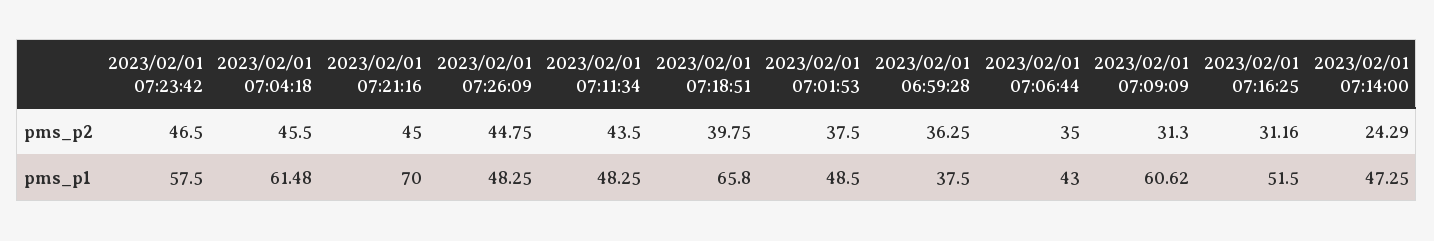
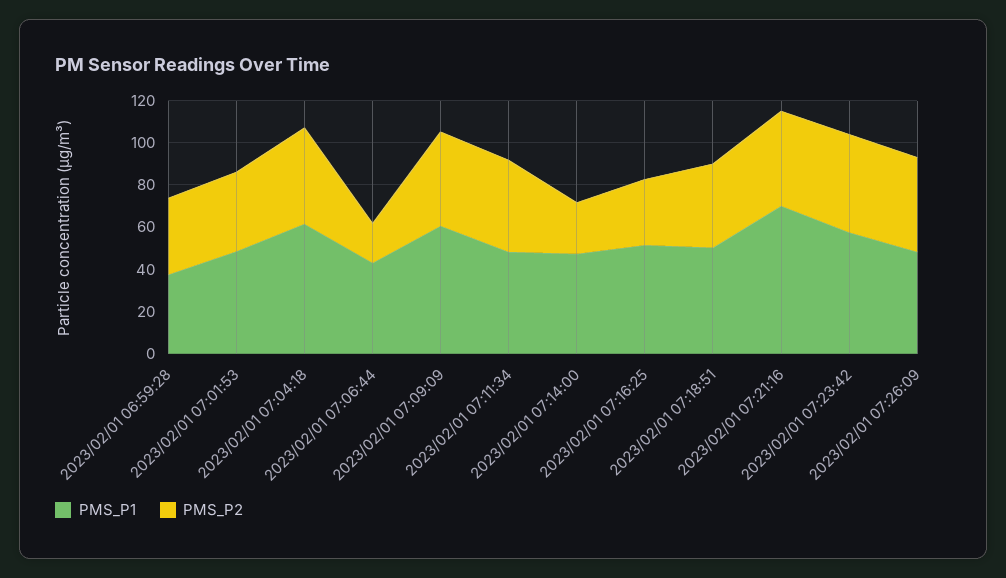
  {
    "pms_p2": {
      "2023/02/01 07:23:42": 46.5,
      "2023/02/01 07:04:18": 45.5,
      "2023/02/01 07:21:16": 45,
      "2023/02/01 07:26:09": 44.75,
      "2023/02/01 07:11:34": 43.5,
      "2023/02/01 07:18:51": 39.75,
      "2023/02/01 07:01:53": 37.5,
      "2023/02/01 06:59:28": 36.25,
-     "2023/02/01 07:06:44": 35,
+     "2023/02/01 07:06:44": 20,
-     "2023/02/01 07:09:09": 31.3,
+     "2023/02/01 07:09:09": 45,
      "2023/02/01 07:16:25": 31.16,
      "2023/02/01 07:14:00": 24.29
    },
    "pms_p1": {
      "2023/02/01 07:23:42": 57.5,
      "2023/02/01 07:04:18": 61.48,
      "2023/02/01 07:21:16": 70,
      "2023/02/01 07:26:09": 48.25,
      "2023/02/01 07:11:34": 48.25,
-     "2023/02/01 07:18:51": 65.8,
+     "2023/02/01 07:18:51": 50,
      "2023/02/01 07:01:53": 48.5,
      "2023/02/01 06:59:28": 37.5,
      "2023/02/01 07:06:44": 43,
      "2023/02/01 07:09:09": 60.62,
      "2023/02/01 07:16:25": 51.5,
      "2023/02/01 07:14:00": 47.25
    }
  }

